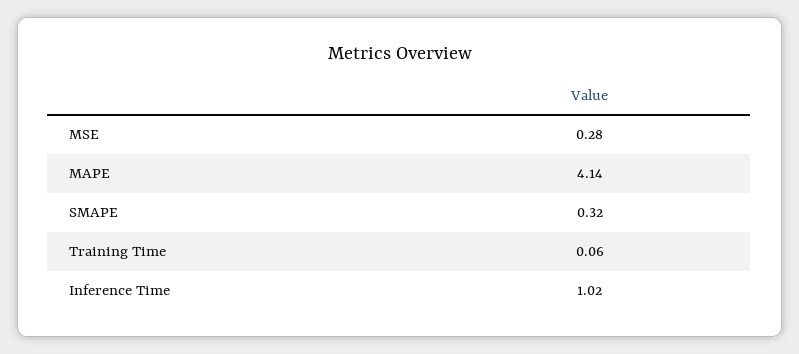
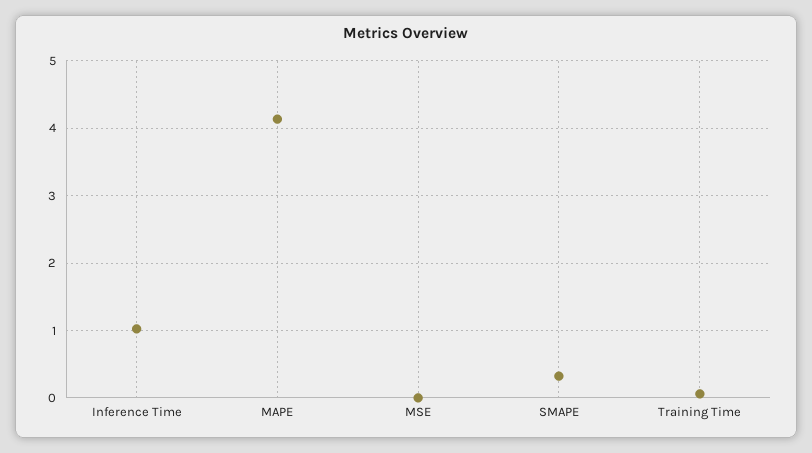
  {
-   "MSE": 0.28,
+   "MSE": 0,
    "MAPE": 4.14,
    "SMAPE": 0.32,
    "Training Time": 0.06,
    "Inference Time": 1.02
  }

